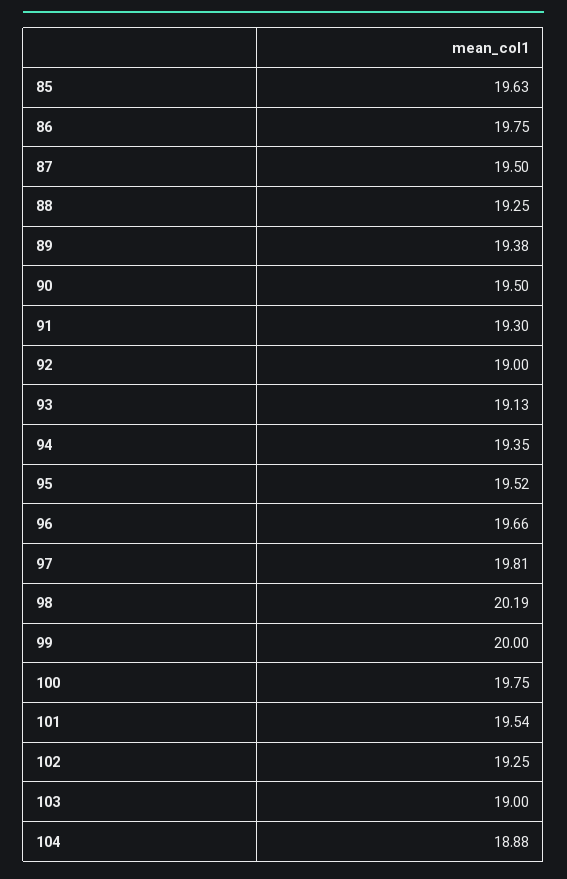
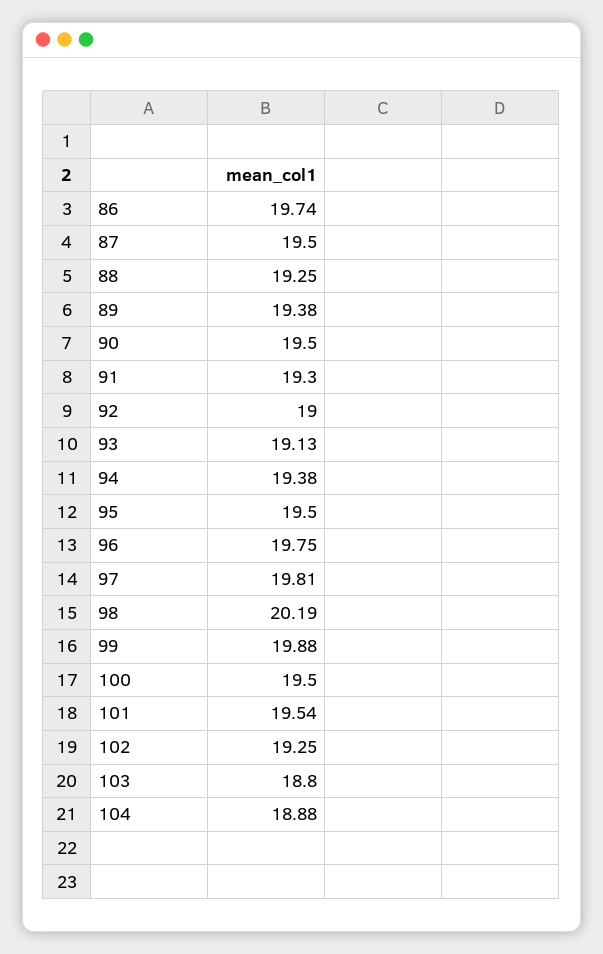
  {
-   "85": 19.63,
-   "86": 19.75,
+   "86": 19.74,
    "87": 19.5,
    "88": 19.25,
    "89": 19.38,
    "90": 19.5,
    "91": 19.3,
    "92": 19,
    "93": 19.13,
-   "94": 19.35,
+   "94": 19.38,
-   "95": 19.52,
+   "95": 19.5,
-   "96": 19.66,
+   "96": 19.75,
    "97": 19.81,
    "98": 20.19,
-   "99": 20,
+   "99": 19.88,
-   "100": 19.75,
+   "100": 19.5,
    "101": 19.54,
    "102": 19.25,
-   "103": 19,
+   "103": 18.8,
    "104": 18.88
  }

